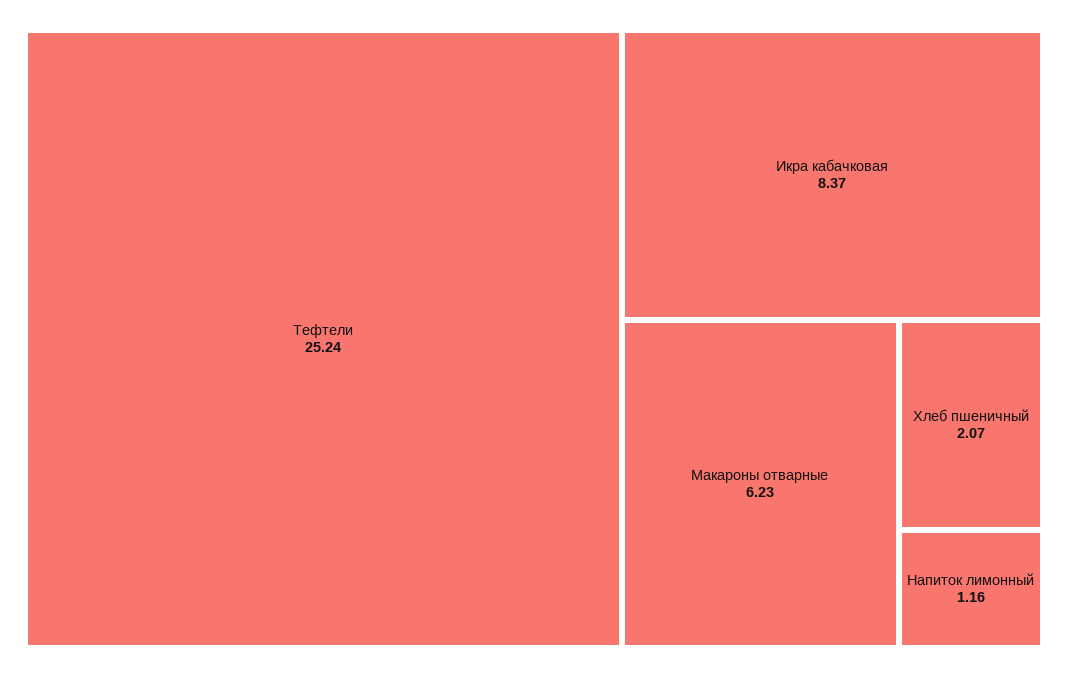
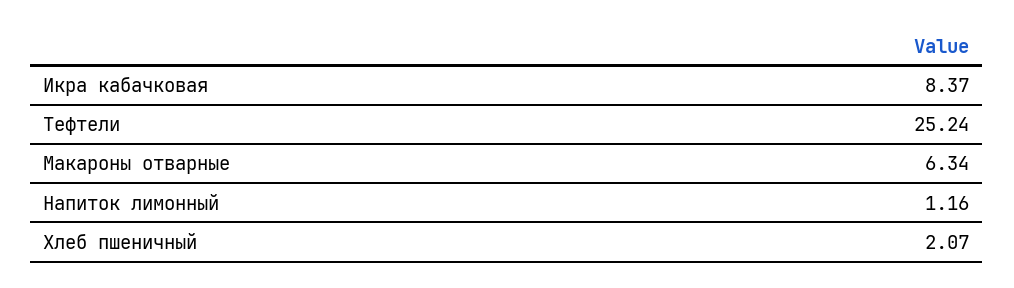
  {
    "Тефтели": 25.24,
    "Икра кабачковая": 8.37,
-   "Макароны отварные": 6.23,
+   "Макароны отварные": 6.34,
    "Хлеб пшеничный": 2.07,
    "Напиток лимонный": 1.16
  }

